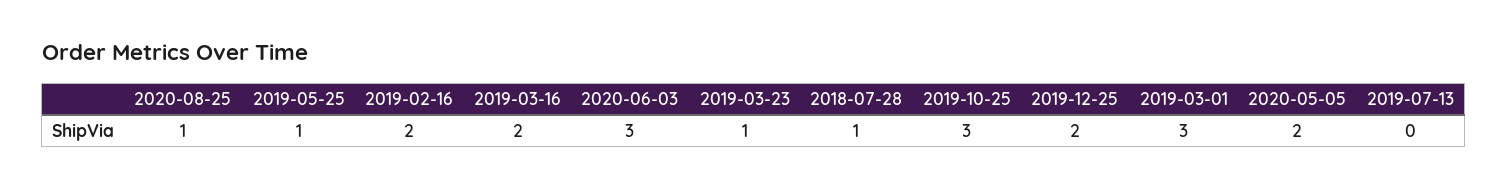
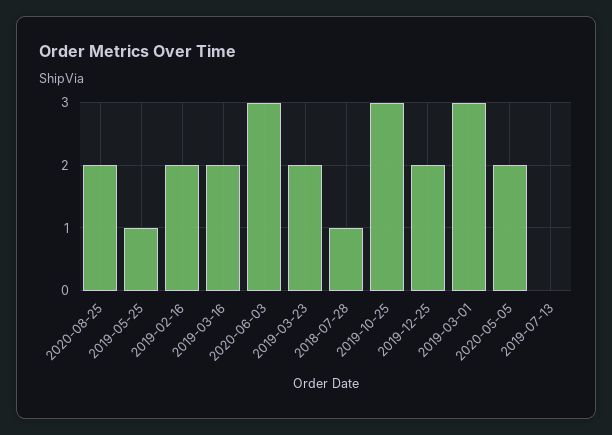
  {
-   "2020-08-25": 1,
+   "2020-08-25": 2,
    "2019-05-25": 1,
    "2019-02-16": 2,
    "2019-03-16": 2,
    "2020-06-03": 3,
-   "2019-03-23": 1,
+   "2019-03-23": 2,
    "2018-07-28": 1,
    "2019-10-25": 3,
    "2019-12-25": 2,
    "2019-03-01": 3,
    "2020-05-05": 2,
    "2019-07-13": 0
  }

